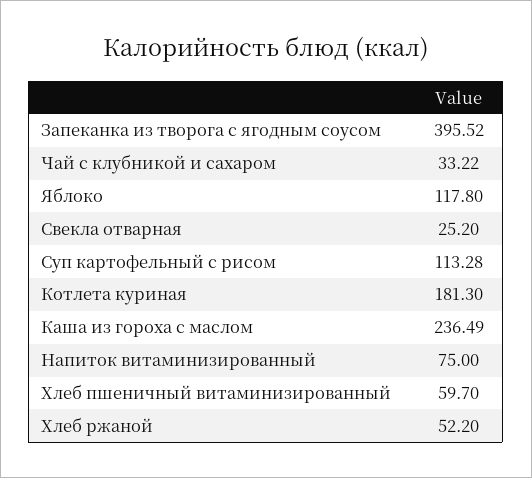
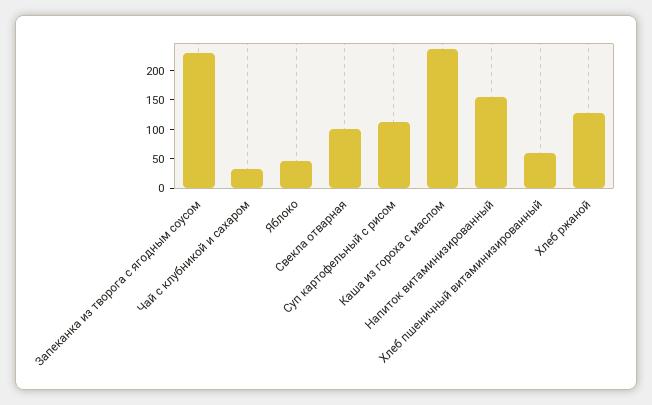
  {
-   "Запеканка из творога с ягодным соусом": 395.52,
+   "Запеканка из творога с ягодным соусом": 225,
    "Чай с клубникой и сахаром": 33.22,
-   "Яблоко": 117.8,
+   "Яблоко": 50,
-   "Свекла отварная": 25.2,
+   "Свекла отварная": 100,
    "Суп картофельный с рисом": 113.28,
-   "Котлета куриная": 181.3,
    "Каша из гороха с маслом": 236.49,
-   "Напиток витаминизированный": 75,
+   "Напиток витаминизированный": 150,
    "Хлеб пшеничный витаминизированный": 59.7,
-   "Хлеб ржаной": 52.2
+   "Хлеб ржаной": 125
  }

